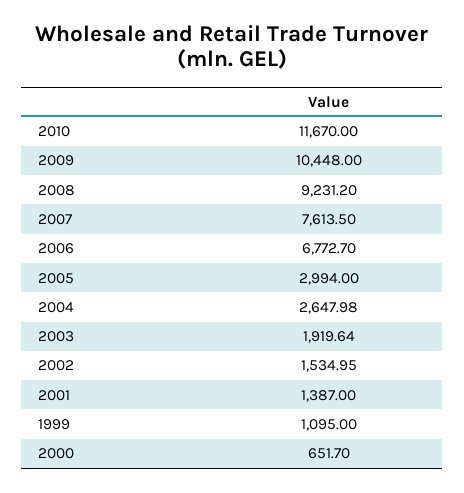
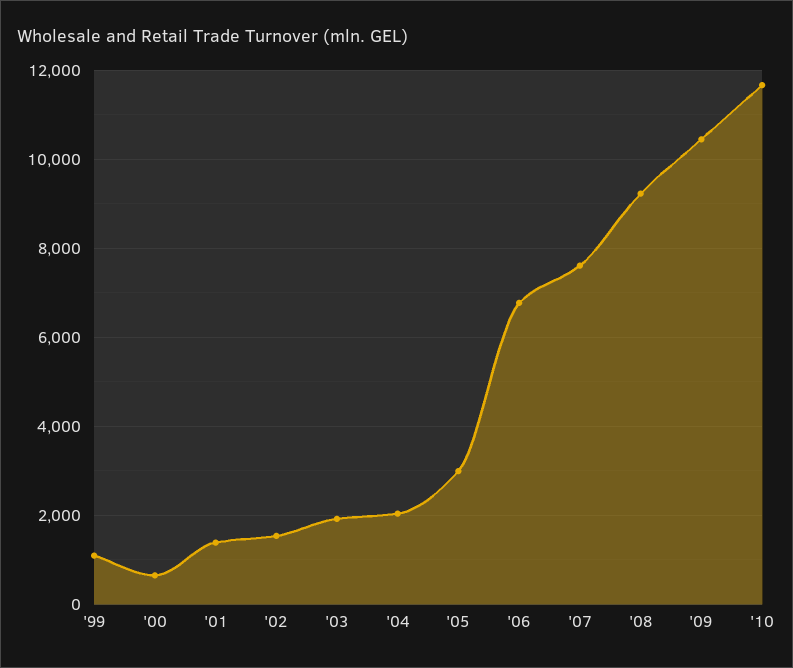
  {
    "2010": 11670,
    "2009": 10448,
    "2008": 9231.2,
    "2007": 7613.5,
    "2006": 6772.7,
    "2005": 2994,
-   "2004": 2647.98,
+   "2004": 2000,
    "2003": 1919.64,
    "2002": 1534.95,
    "2001": 1387,
    "1999": 1095,
    "2000": 651.7
  }

